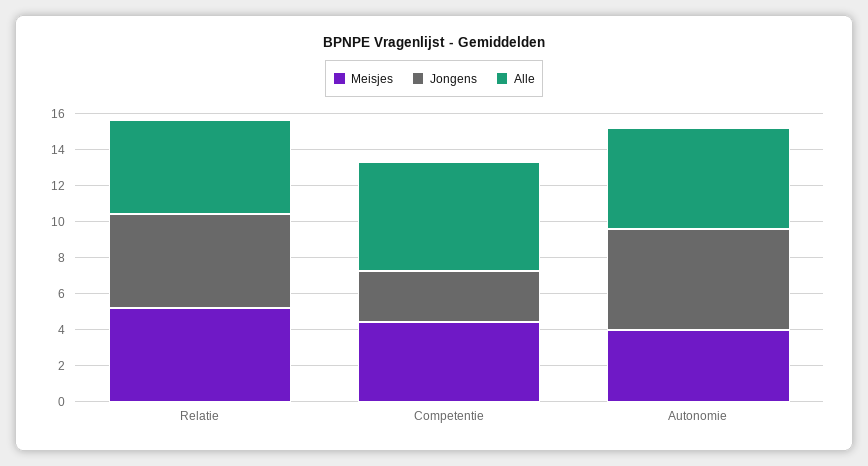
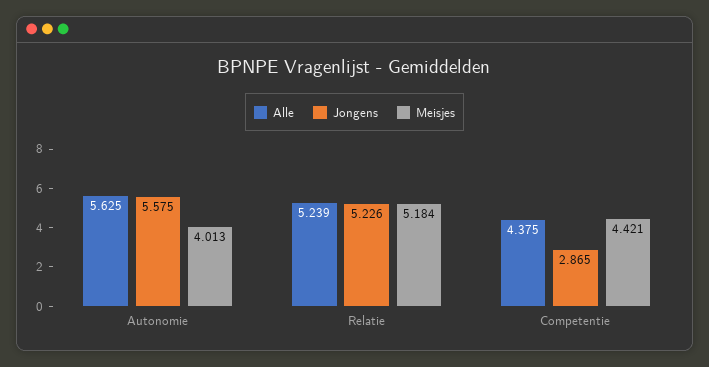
  {
    "Meisjes": {
      "Relatie": 5.184,
      "Competentie": 4.421,
      "Autonomie": 4.013
    },
    "Jongens": {
      "Relatie": 5.226,
      "Competentie": 2.865,
      "Autonomie": 5.575
    },
    "Alle": {
      "Relatie": 5.239,
-     "Competentie": 6,
+     "Competentie": 4.375,
      "Autonomie": 5.625
    }
  }

